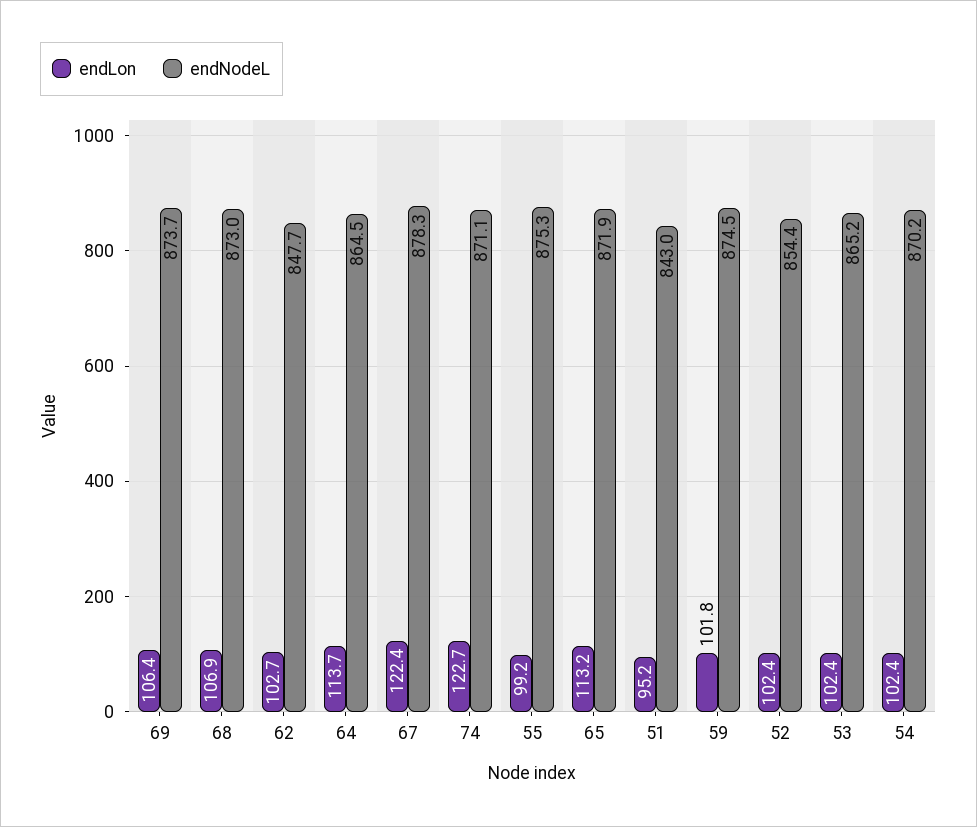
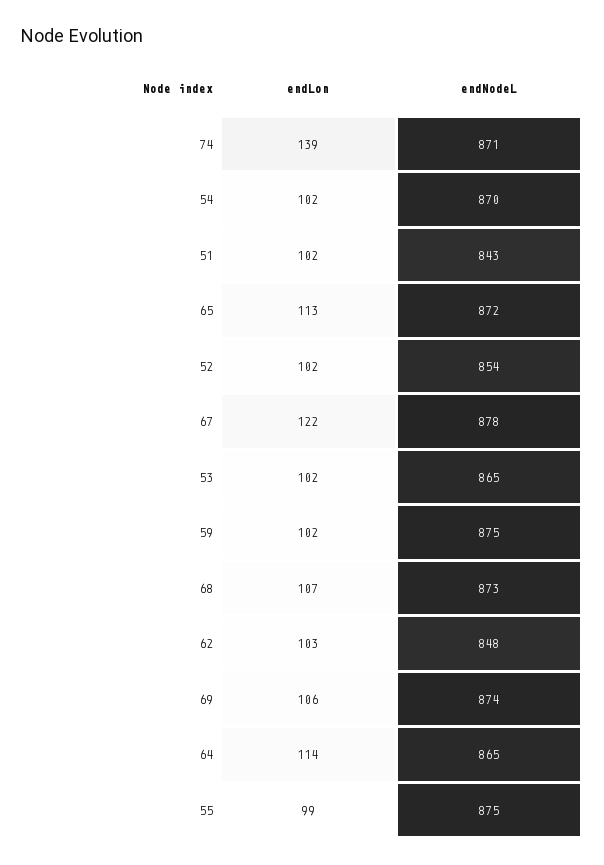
  {
    "endLon": {
      "69": 106.4,
      "68": 106.9,
      "62": 102.7,
      "64": 113.7,
      "67": 122.4,
-     "74": 122.7,
+     "74": 139,
      "55": 99.2,
      "65": 113.2,
-     "51": 95.2,
+     "51": 102,
      "59": 101.8,
      "52": 102.4,
      "53": 102.4,
      "54": 102.4
    },
    "endNodeL": {
      "69": 873.7,
      "68": 873,
      "62": 847.7,
      "64": 864.5,
      "67": 878.3,
      "74": 871.1,
      "55": 875.3,
      "65": 871.9,
      "51": 843,
      "59": 874.5,
      "52": 854.4,
      "53": 865.2,
      "54": 870.2
    }
  }

